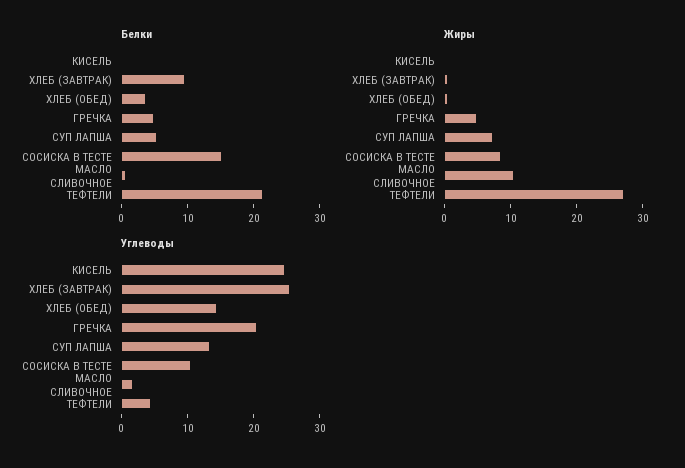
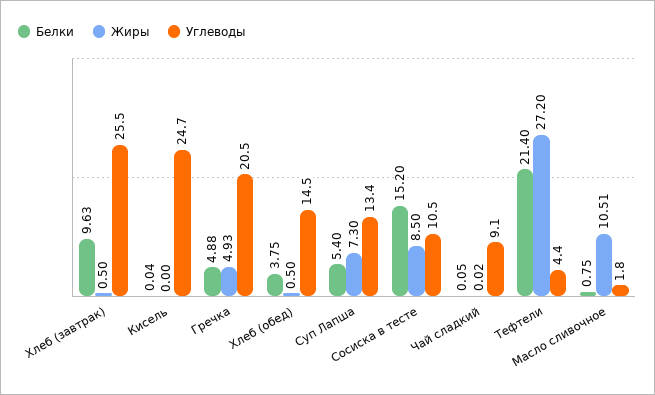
  {
    "Белки": {
      "КИСЕЛЬ": 0.04,
      "ХЛЕБ (ЗАВТРАК)": 9.63,
      "ХЛЕБ (ОБЕД)": 3.75,
      "ГРЕЧКА": 4.88,
      "СУП ЛАПША": 5.4,
      "СОСИСКА В ТЕСТЕ": 15.2,
      "МАСЛО СЛИВОЧНОЕ": 0.75,
-     "ТЕФТЕЛИ": 21.4
+     "ТЕФТЕЛИ": 21.4,
+     "Чай сладкий": 0.05
    },
    "Жиры": {
      "КИСЕЛЬ": 0,
      "ХЛЕБ (ЗАВТРАК)": 0.5,
      "ХЛЕБ (ОБЕД)": 0.5,
      "ГРЕЧКА": 4.93,
      "СУП ЛАПША": 7.3,
      "СОСИСКА В ТЕСТЕ": 8.5,
      "МАСЛО СЛИВОЧНОЕ": 10.51,
-     "ТЕФТЕЛИ": 27.2
+     "ТЕФТЕЛИ": 27.2,
+     "Чай сладкий": 0.02
    },
    "Углеводы": {
      "КИСЕЛЬ": 24.7,
      "ХЛЕБ (ЗАВТРАК)": 25.5,
      "ХЛЕБ (ОБЕД)": 14.5,
      "ГРЕЧКА": 20.5,
      "СУП ЛАПША": 13.4,
      "СОСИСКА В ТЕСТЕ": 10.5,
      "МАСЛО СЛИВОЧНОЕ": 1.8,
-     "ТЕФТЕЛИ": 4.4
+     "ТЕФТЕЛИ": 4.4,
+     "Чай сладкий": 9.1
    }
  }

